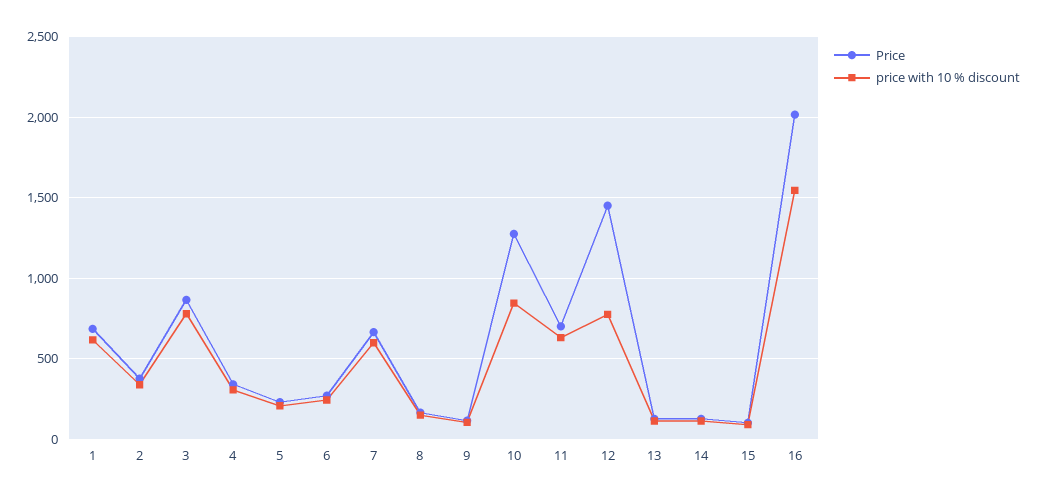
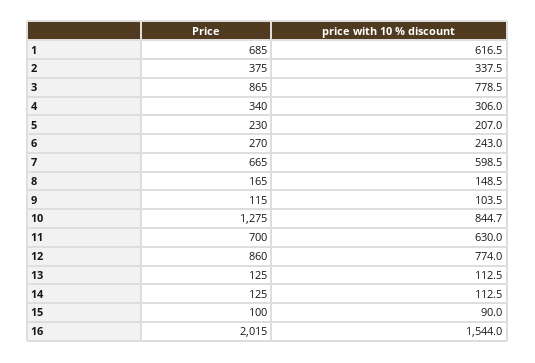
  {
    "Price": {
      "1": 685,
      "2": 375,
      "3": 865,
      "4": 340,
      "5": 230,
      "6": 270,
      "7": 665,
      "8": 165,
      "9": 115,
      "10": 1275,
      "11": 700,
-     "12": 1450,
+     "12": 860,
      "13": 125,
      "14": 125,
      "15": 100,
      "16": 2015
    },
    "price with 10 % discount": {
      "1": 616.5,
      "2": 337.5,
      "3": 778.5,
      "4": 306,
      "5": 207,
      "6": 243,
      "7": 598.5,
      "8": 148.5,
      "9": 103.5,
      "10": 844.7,
      "11": 630,
      "12": 774,
      "13": 112.5,
      "14": 112.5,
      "15": 90,
      "16": 1544
    }
  }

